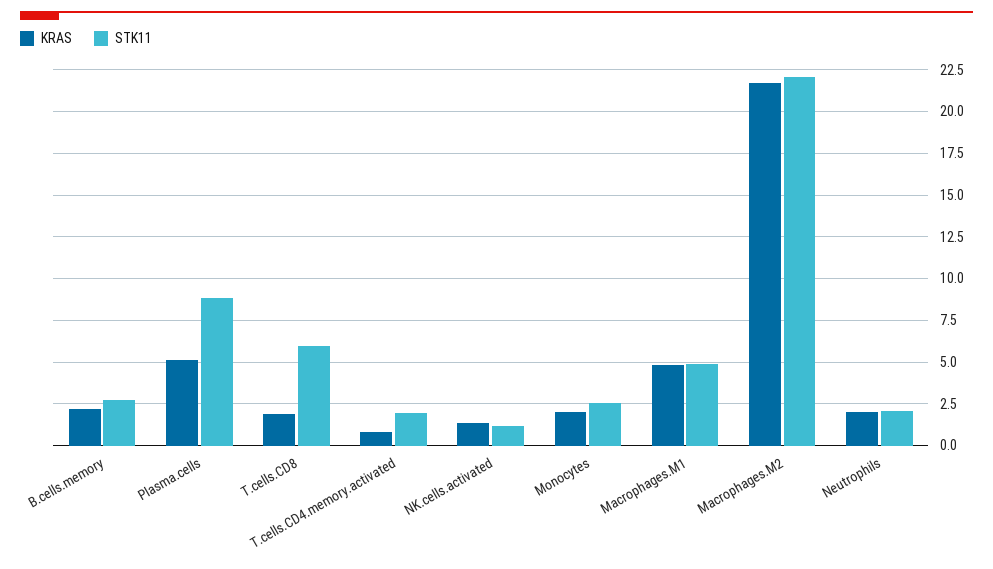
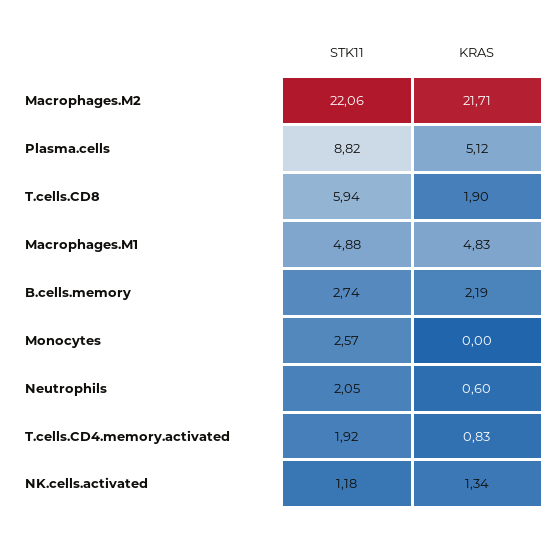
  {
    "KRAS": {
      "B.cells.memory": 2.19,
      "Plasma.cells": 5.12,
      "T.cells.CD8": 1.9,
      "T.cells.CD4.memory.activated": 0.83,
      "NK.cells.activated": 1.34,
-     "Monocytes": 2,
+     "Monocytes": 0,
      "Macrophages.M1": 4.83,
      "Macrophages.M2": 21.71,
-     "Neutrophils": 2
+     "Neutrophils": 0.6
    },
    "STK11": {
      "B.cells.memory": 2.74,
      "Plasma.cells": 8.82,
      "T.cells.CD8": 5.94,
      "T.cells.CD4.memory.activated": 1.92,
      "NK.cells.activated": 1.18,
      "Monocytes": 2.57,
      "Macrophages.M1": 4.88,
      "Macrophages.M2": 22.06,
      "Neutrophils": 2.05
    }
  }

